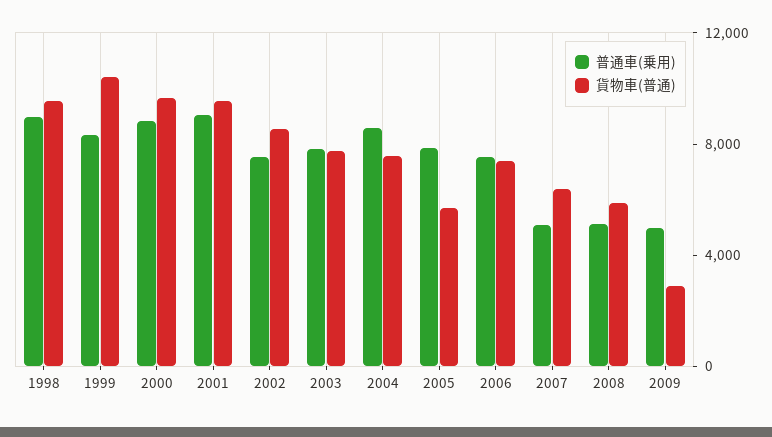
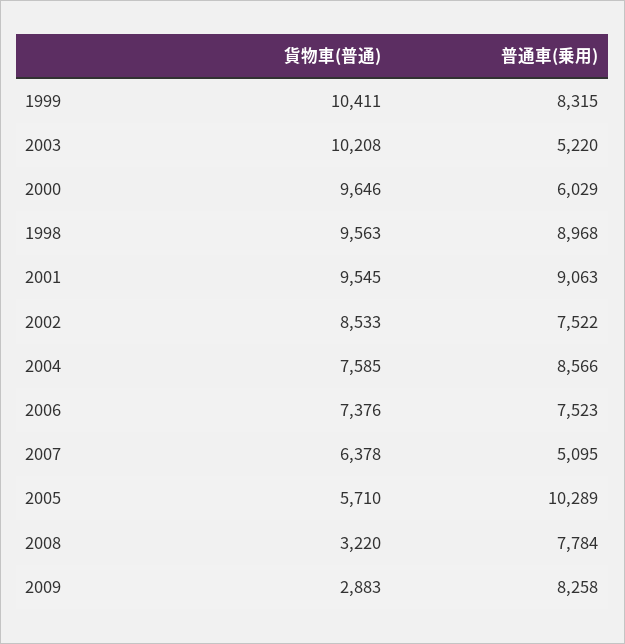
  {
    "普通車(乗用)": {
      "1998": 8968,
      "1999": 8315,
-     "2000": 9000,
+     "2000": 6029,
      "2001": 9063,
      "2002": 7522,
-     "2003": 8000,
+     "2003": 5220,
      "2004": 8566,
-     "2005": 8000,
+     "2005": 10289,
      "2006": 7523,
      "2007": 5095,
-     "2008": 5000,
+     "2008": 7784,
-     "2009": 5000
+     "2009": 8258
    },
    "貨物車(普通)": {
      "1998": 9563,
      "1999": 10411,
      "2000": 9646,
      "2001": 9545,
      "2002": 8533,
-     "2003": 8000,
+     "2003": 10208,
      "2004": 7585,
      "2005": 5710,
      "2006": 7376,
      "2007": 6378,
-     "2008": 6000,
+     "2008": 3220,
      "2009": 2883
    }
  }

